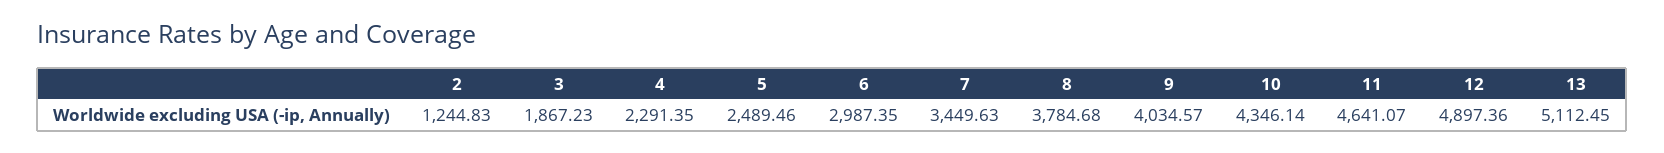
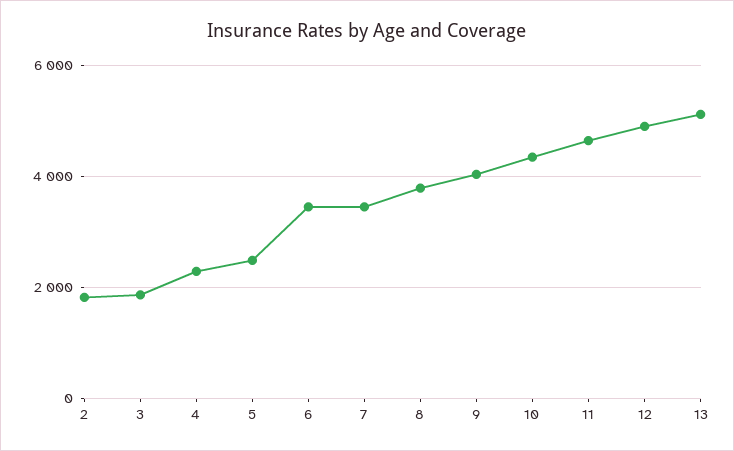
  {
-   "2": 1244.83,
+   "2": 1800,
    "3": 1867.23,
    "4": 2291.35,
    "5": 2489.46,
-   "6": 2987.35,
+   "6": 3400,
    "7": 3449.63,
    "8": 3784.68,
    "9": 4034.57,
    "10": 4346.14,
    "11": 4641.07,
    "12": 4897.36,
    "13": 5112.45
  }

